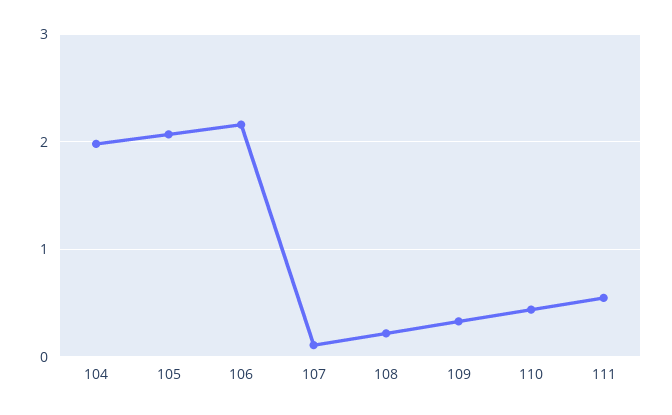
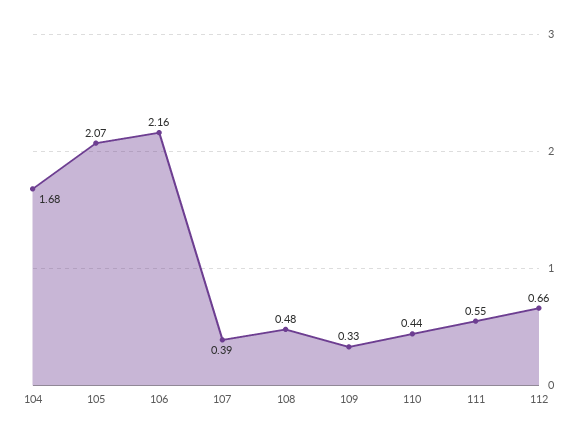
  {
-   "104": 2,
+   "104": 1.68,
    "105": 2.07,
    "106": 2.16,
-   "107": 0.1,
+   "107": 0.39,
-   "108": 0.2,
+   "108": 0.48,
    "109": 0.33,
    "110": 0.44,
-   "111": 0.55
+   "111": 0.55,
+   "112": 0.66
  }

